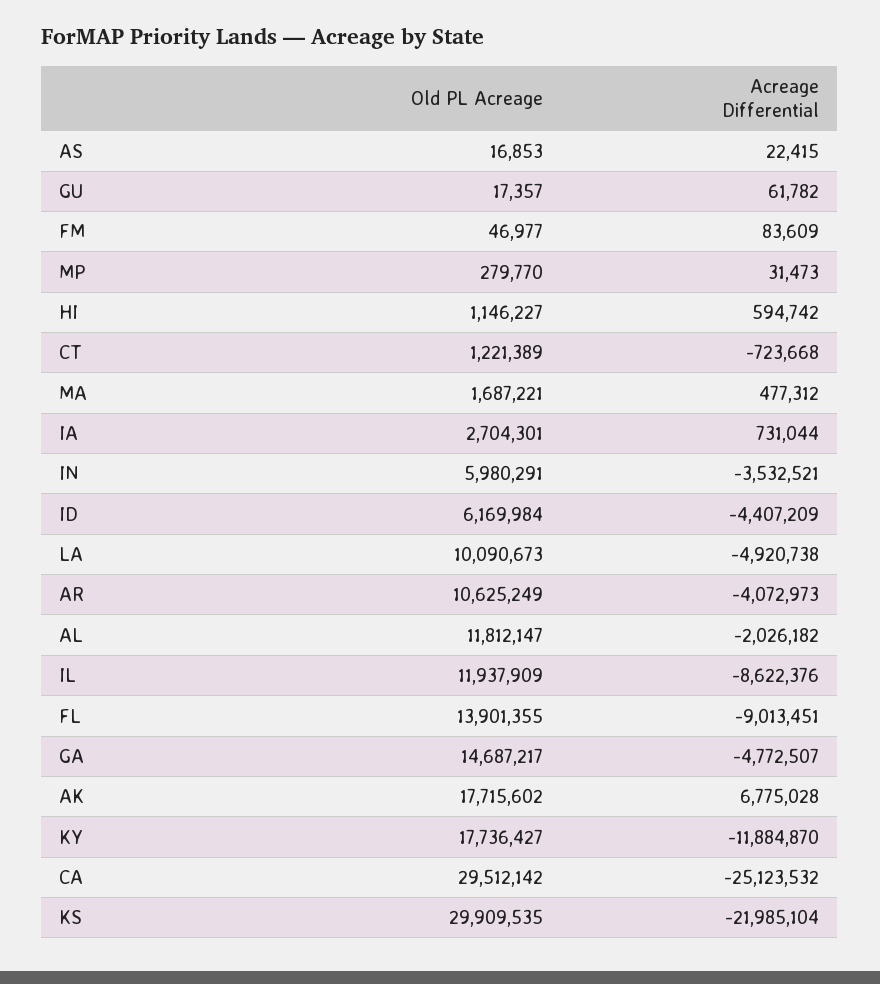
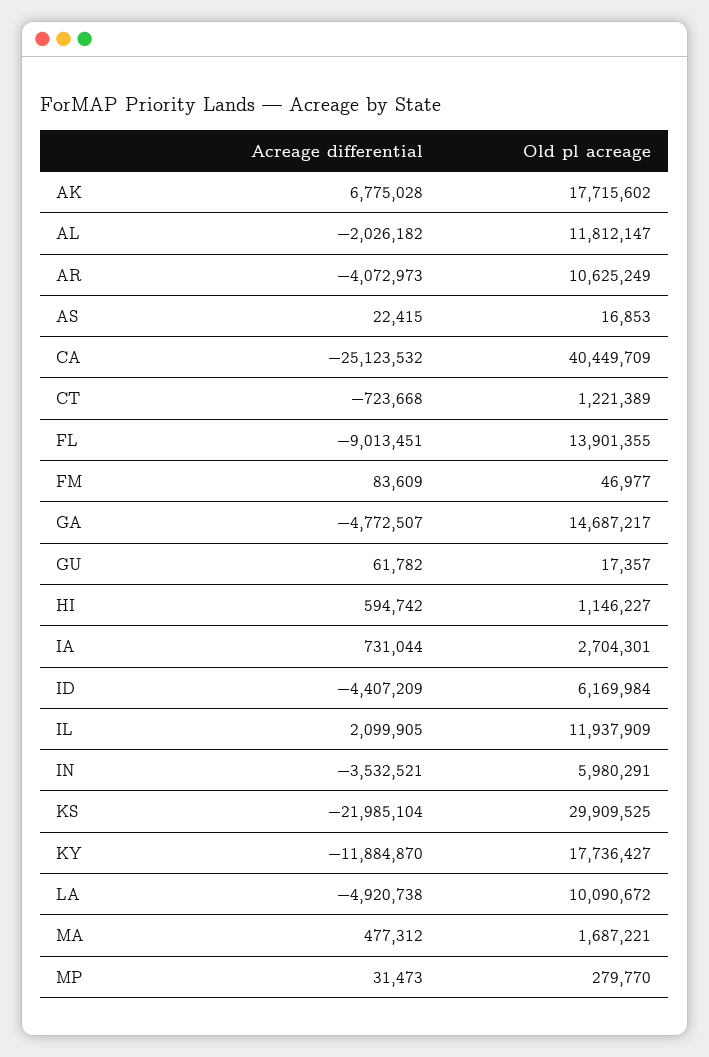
  {
    "Old PL Acreage": {
      "AS": 16853,
      "GU": 17357,
      "FM": 46977,
      "MP": 279770,
      "HI": 1146227,
      "CT": 1221389,
      "MA": 1687221,
      "IA": 2704301,
      "IN": 5980291,
      "ID": 6169984,
-     "LA": 10090673,
+     "LA": 10090672,
      "AR": 10625249,
      "AL": 11812147,
      "IL": 11937909,
      "FL": 13901355,
      "GA": 14687217,
      "AK": 17715602,
      "KY": 17736427,
-     "CA": 29512142,
+     "CA": 40449709,
-     "KS": 29909535
+     "KS": 29909525
    },
    "Acreage Differential": {
      "AS": 22415,
      "GU": 61782,
      "FM": 83609,
      "MP": 31473,
      "HI": 594742,
      "CT": -723668,
      "MA": 477312,
      "IA": 731044,
      "IN": -3532521,
      "ID": -4407209,
      "LA": -4920738,
      "AR": -4072973,
      "AL": -2026182,
-     "IL": -8622376,
+     "IL": 2099905,
      "FL": -9013451,
      "GA": -4772507,
      "AK": 6775028,
      "KY": -11884870,
      "CA": -25123532,
      "KS": -21985104
    }
  }

